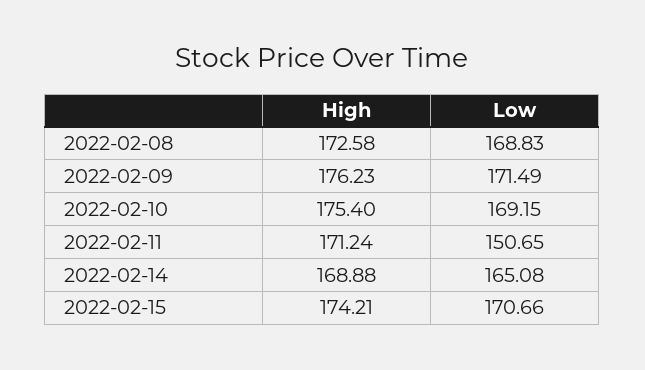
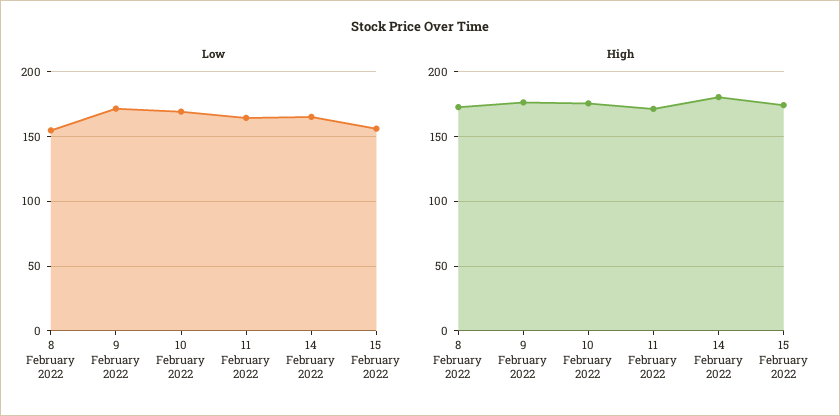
  {
    "High": {
      "2022-02-08": 172.58,
      "2022-02-09": 176.23,
      "2022-02-10": 175.4,
      "2022-02-11": 171.24,
-     "2022-02-14": 168.88,
+     "2022-02-14": 180,
      "2022-02-15": 174.21
    },
    "Low": {
-     "2022-02-08": 168.83,
+     "2022-02-08": 155,
      "2022-02-09": 171.49,
      "2022-02-10": 169.15,
-     "2022-02-11": 150.65,
+     "2022-02-11": 165,
      "2022-02-14": 165.08,
-     "2022-02-15": 170.66
+     "2022-02-15": 155
    }
  }

